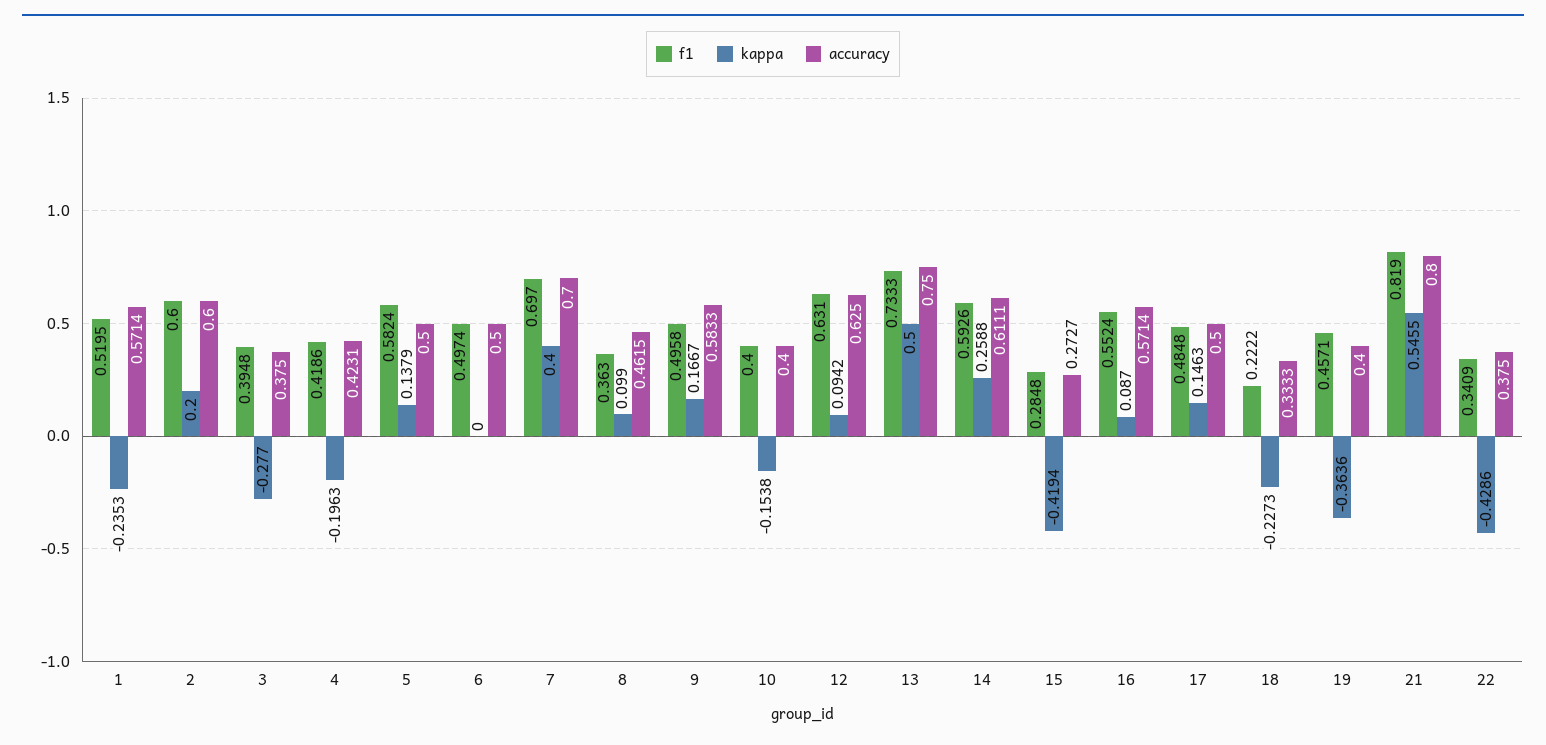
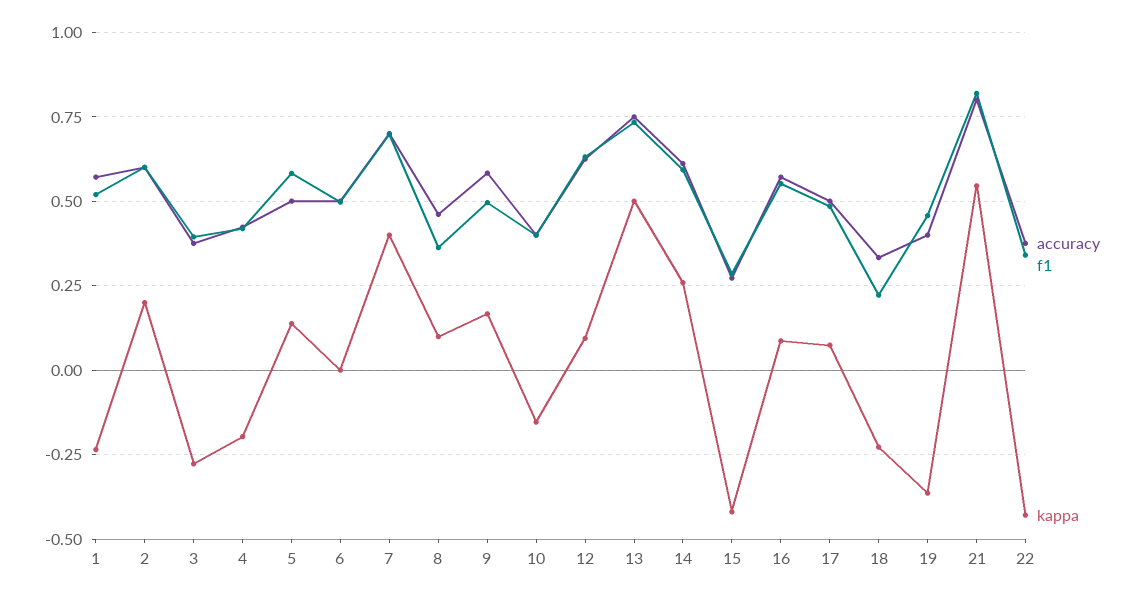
  {
    "f1": {
      "1": 0.5195,
      "2": 0.6,
      "3": 0.3948,
      "4": 0.4186,
      "5": 0.5824,
      "6": 0.4974,
      "7": 0.697,
      "8": 0.363,
      "9": 0.4958,
      "10": 0.4,
      "12": 0.631,
      "13": 0.7333,
      "14": 0.5926,
      "15": 0.2848,
      "16": 0.5524,
      "17": 0.4848,
      "18": 0.2222,
      "19": 0.4571,
      "21": 0.819,
      "22": 0.3409
    },
    "kappa": {
      "1": -0.2353,
      "2": 0.2,
      "3": -0.277,
      "4": -0.1963,
      "5": 0.1379,
      "6": 0,
      "7": 0.4,
      "8": 0.099,
      "9": 0.1667,
      "10": -0.1538,
      "12": 0.0942,
      "13": 0.5,
      "14": 0.2588,
      "15": -0.4194,
      "16": 0.087,
-     "17": 0.1463,
+     "17": 0.075,
      "18": -0.2273,
      "19": -0.3636,
      "21": 0.5455,
      "22": -0.4286
    },
    "accuracy": {
      "1": 0.5714,
      "2": 0.6,
      "3": 0.375,
      "4": 0.4231,
      "5": 0.5,
      "6": 0.5,
      "7": 0.7,
      "8": 0.4615,
      "9": 0.5833,
      "10": 0.4,
      "12": 0.625,
      "13": 0.75,
      "14": 0.6111,
      "15": 0.2727,
      "16": 0.5714,
      "17": 0.5,
      "18": 0.3333,
      "19": 0.4,
      "21": 0.8,
      "22": 0.375
    }
  }

